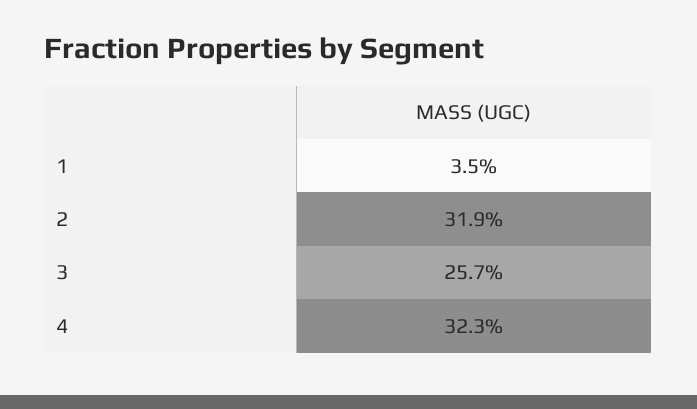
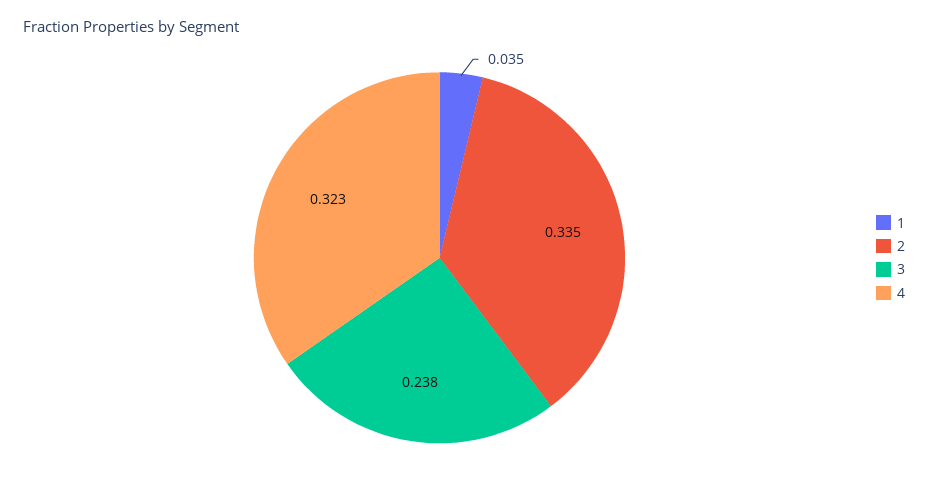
  {
    "1": 0.035,
-   "2": 0.319,
+   "2": 0.335,
-   "3": 0.257,
+   "3": 0.238,
    "4": 0.323
  }

